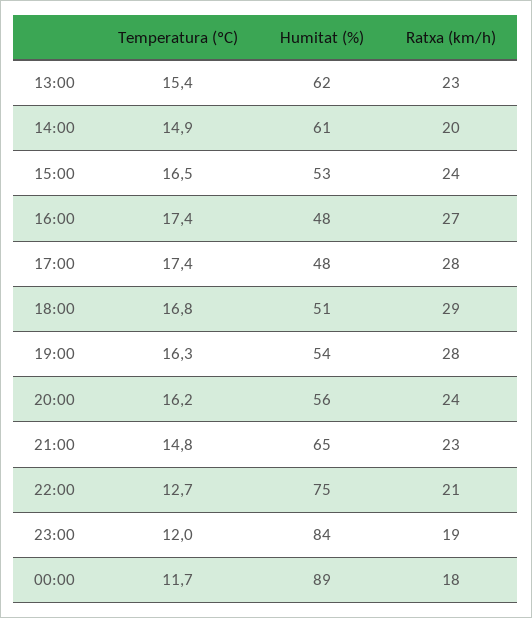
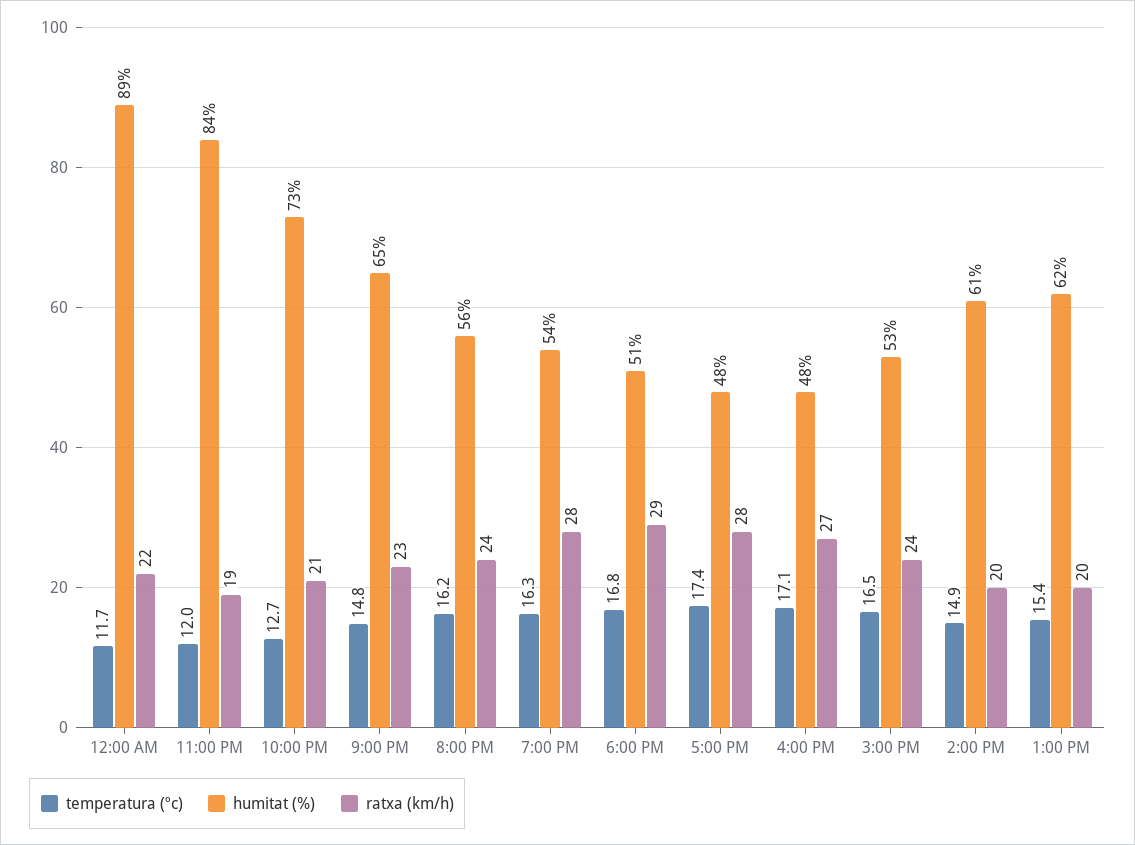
  {
    "Temperatura (ºC)": {
      "13:00": 15.4,
      "14:00": 14.9,
      "15:00": 16.5,
-     "16:00": 17.4,
+     "16:00": 17.1,
      "17:00": 17.4,
      "18:00": 16.8,
      "19:00": 16.3,
      "20:00": 16.2,
      "21:00": 14.8,
      "22:00": 12.7,
      "23:00": 12,
      "00:00": 11.7
    },
    "Humitat (%)": {
      "13:00": 62,
      "14:00": 61,
      "15:00": 53,
      "16:00": 48,
      "17:00": 48,
      "18:00": 51,
      "19:00": 54,
      "20:00": 56,
      "21:00": 65,
-     "22:00": 75,
+     "22:00": 73,
      "23:00": 84,
      "00:00": 89
    },
    "Ratxa (km/h)": {
-     "13:00": 23,
+     "13:00": 20,
      "14:00": 20,
      "15:00": 24,
      "16:00": 27,
      "17:00": 28,
      "18:00": 29,
      "19:00": 28,
      "20:00": 24,
      "21:00": 23,
      "22:00": 21,
      "23:00": 19,
-     "00:00": 18
+     "00:00": 22
    }
  }

